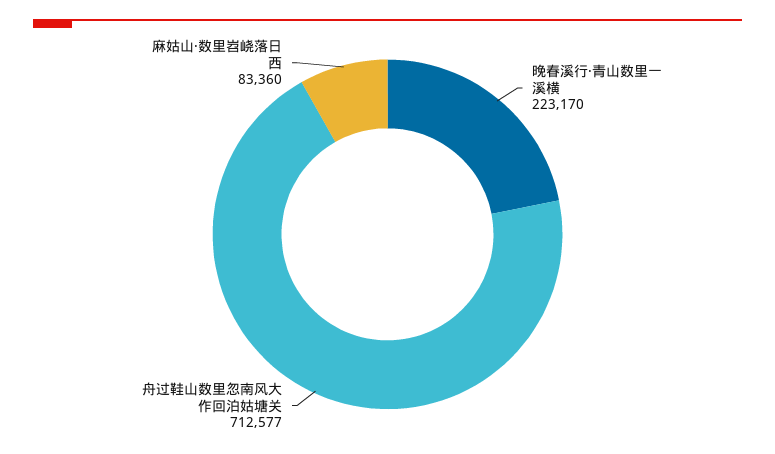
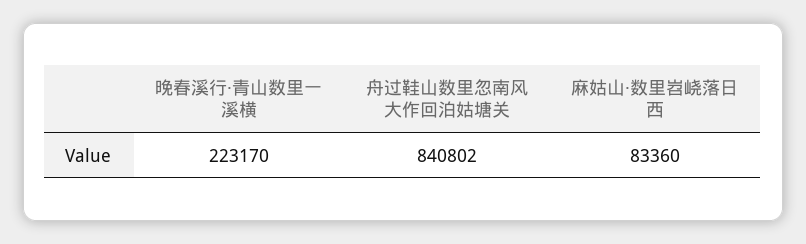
  {
    "晚春溪行·青山数里一溪横": 223170,
-   "舟过鞋山数里忽南风大作回泊姑塘关": 712577,
+   "舟过鞋山数里忽南风大作回泊姑塘关": 840802,
    "麻姑山·数里岧峣落日西": 83360
  }

